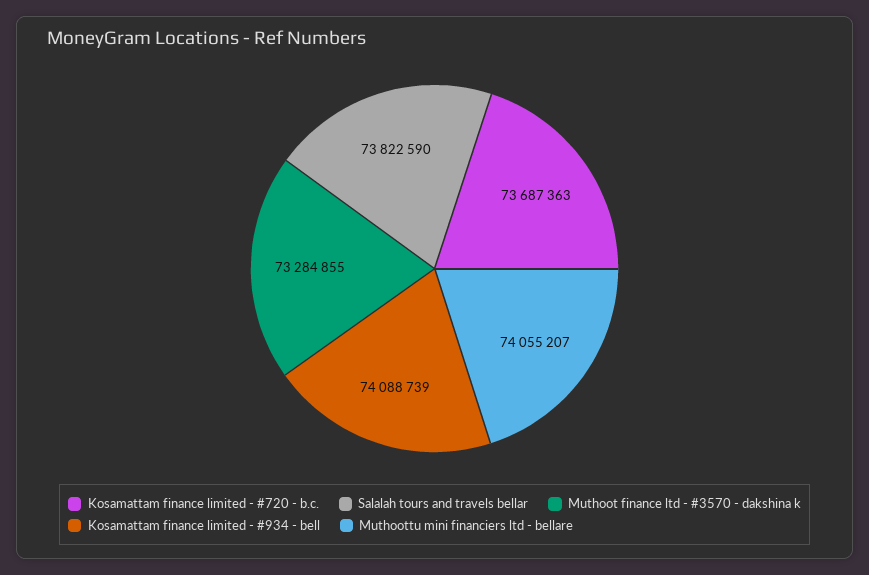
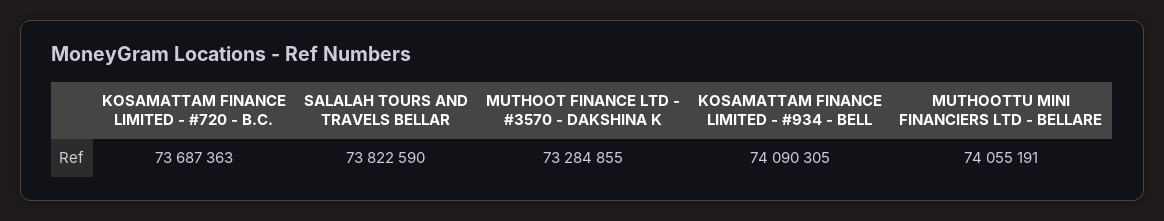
  {
    "Kosamattam finance limited - #720 - b.c.": 73687363,
    "Salalah tours and travels bellar": 73822590,
    "Muthoot finance ltd - #3570 - dakshina k": 73284855,
-   "Kosamattam finance limited - #934 - bell": 74088739,
+   "Kosamattam finance limited - #934 - bell": 74090305,
-   "Muthoottu mini financiers ltd - bellare": 74055207
+   "Muthoottu mini financiers ltd - bellare": 74055191
  }

